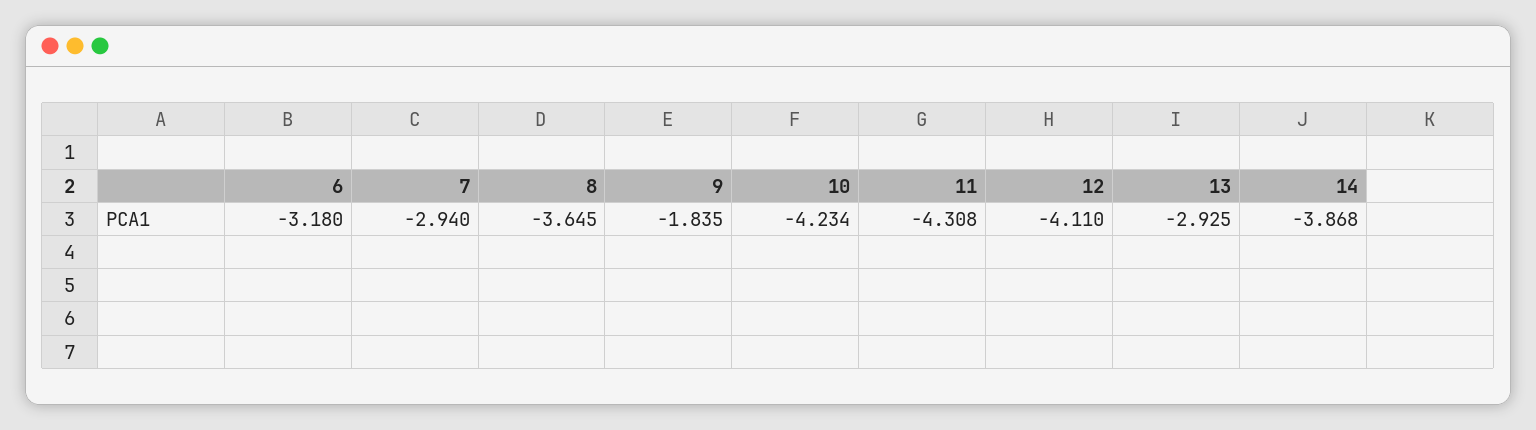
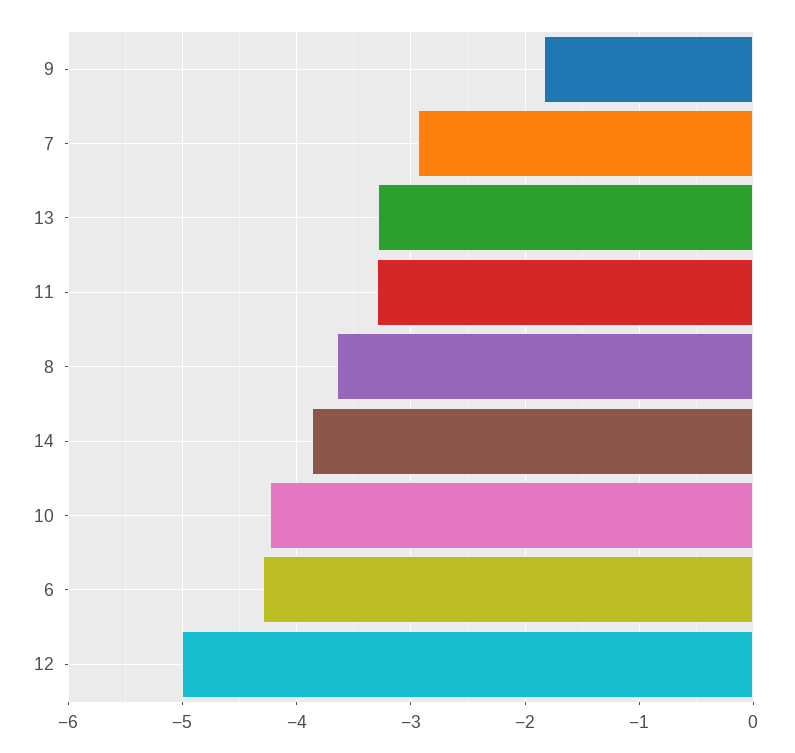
  {
-   "6": -3.18,
+   "6": -4.3,
    "7": -2.94,
    "8": -3.645,
    "9": -1.835,
    "10": -4.234,
-   "11": -4.308,
+   "11": -3.3,
-   "12": -4.11,
+   "12": -5,
-   "13": -2.925,
+   "13": -3.3,
    "14": -3.868
  }

